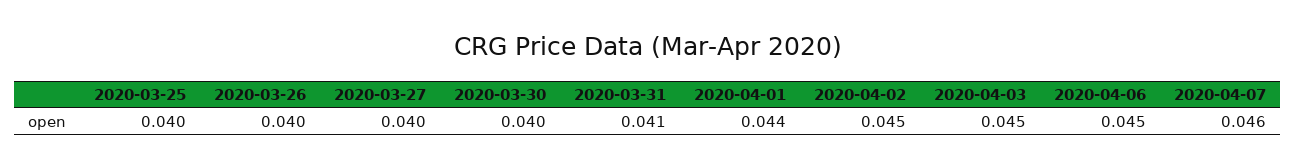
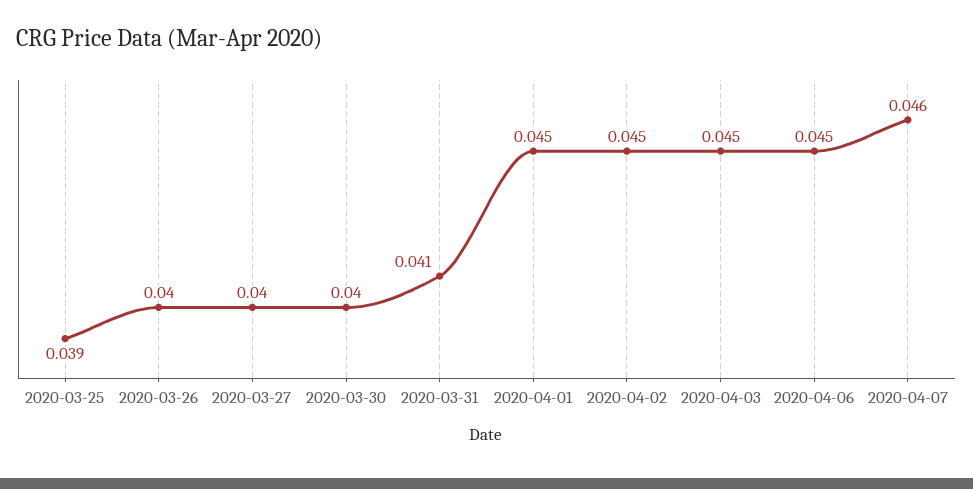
  {
-   "2020-03-25": 0.04,
+   "2020-03-25": 0.039,
    "2020-03-26": 0.04,
    "2020-03-27": 0.04,
    "2020-03-30": 0.04,
    "2020-03-31": 0.041,
-   "2020-04-01": 0.044,
+   "2020-04-01": 0.045,
    "2020-04-02": 0.045,
    "2020-04-03": 0.045,
    "2020-04-06": 0.045,
    "2020-04-07": 0.046
  }

